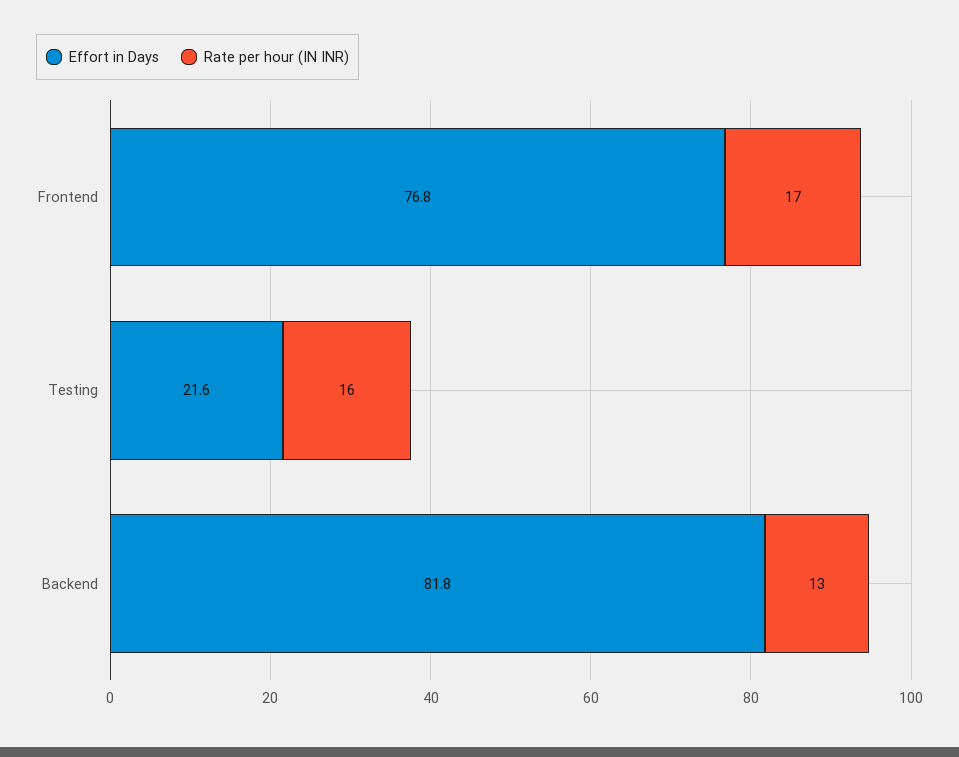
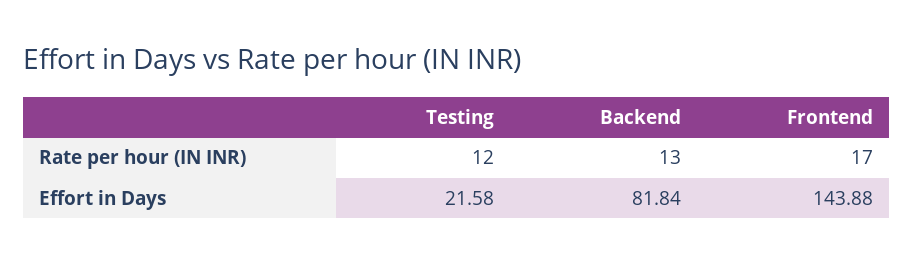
  {
    "Effort in Days": {
-     "Frontend": 76.8,
+     "Frontend": 143.88,
      "Testing": 21.58,
      "Backend": 81.84
    },
    "Rate per hour (IN INR)": {
      "Frontend": 17,
-     "Testing": 16,
+     "Testing": 12,
      "Backend": 13
    }
  }

